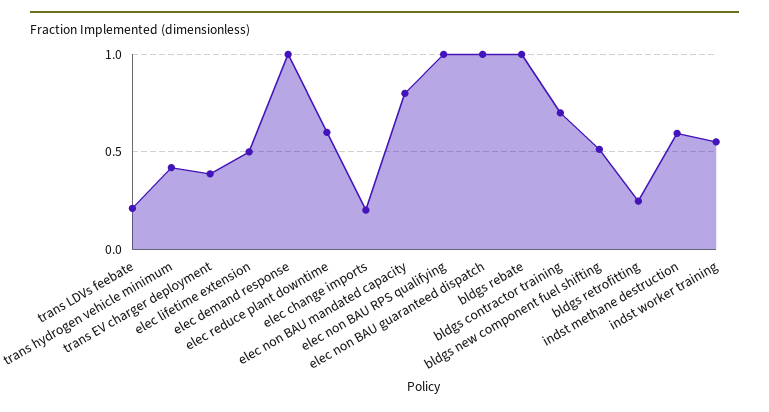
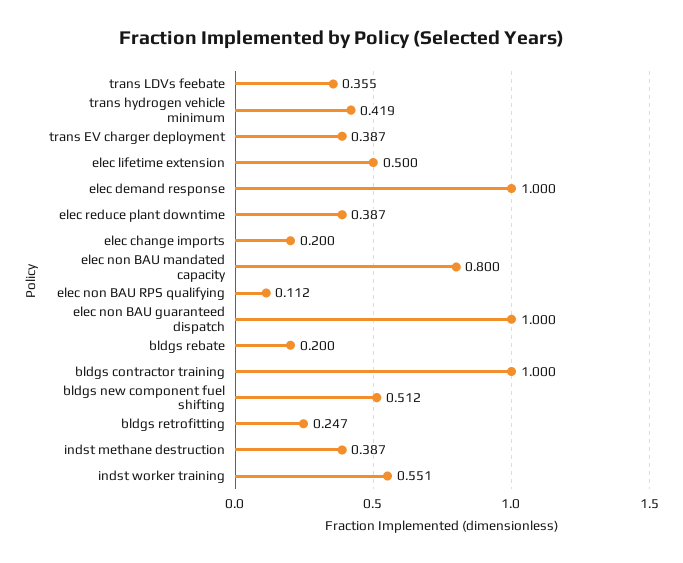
  {
-   "trans LDVs feebate": 0.2,
+   "trans LDVs feebate": 0.355,
    "trans hydrogen vehicle minimum": 0.419,
    "trans EV charger deployment": 0.387,
    "elec lifetime extension": 0.5,
    "elec demand response": 1,
-   "elec reduce plant downtime": 0.6,
+   "elec reduce plant downtime": 0.387,
    "elec change imports": 0.2,
    "elec non BAU mandated capacity": 0.8,
-   "elec non BAU RPS qualifying": 1,
+   "elec non BAU RPS qualifying": 0.112,
    "elec non BAU guaranteed dispatch": 1,
-   "bldgs rebate": 1,
+   "bldgs rebate": 0.2,
-   "bldgs contractor training": 0.7,
+   "bldgs contractor training": 1,
    "bldgs new component fuel shifting": 0.512,
    "bldgs retrofitting": 0.247,
-   "indst methane destruction": 0.6,
+   "indst methane destruction": 0.387,
    "indst worker training": 0.551
  }

